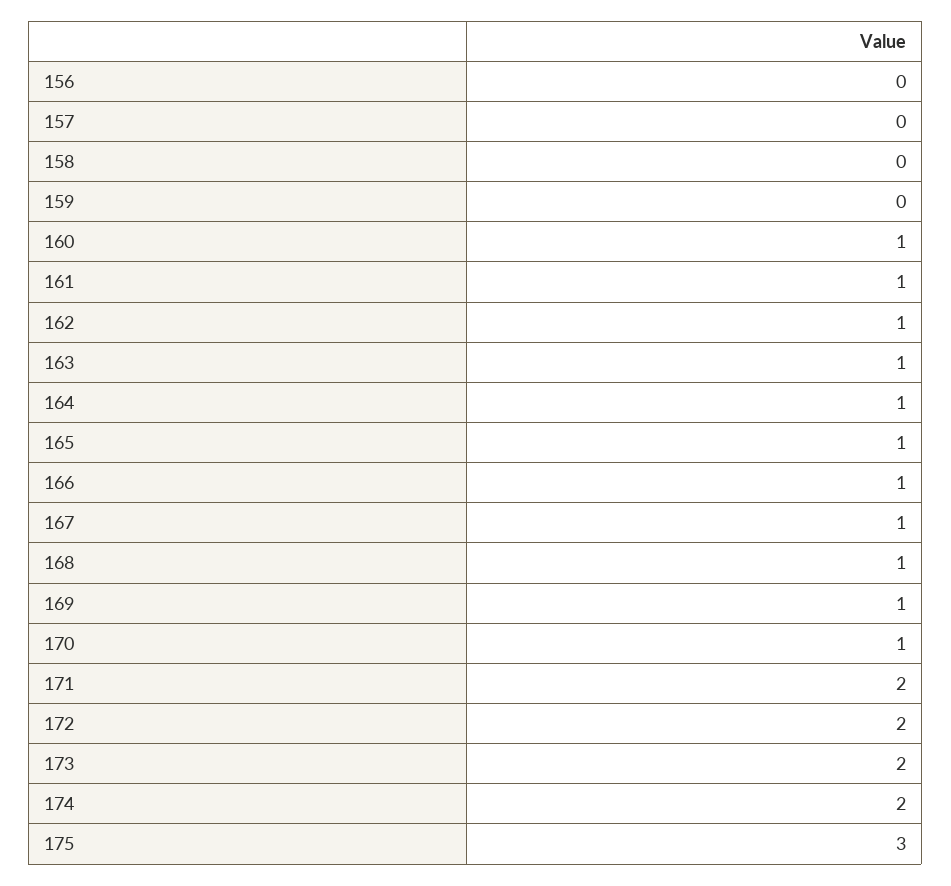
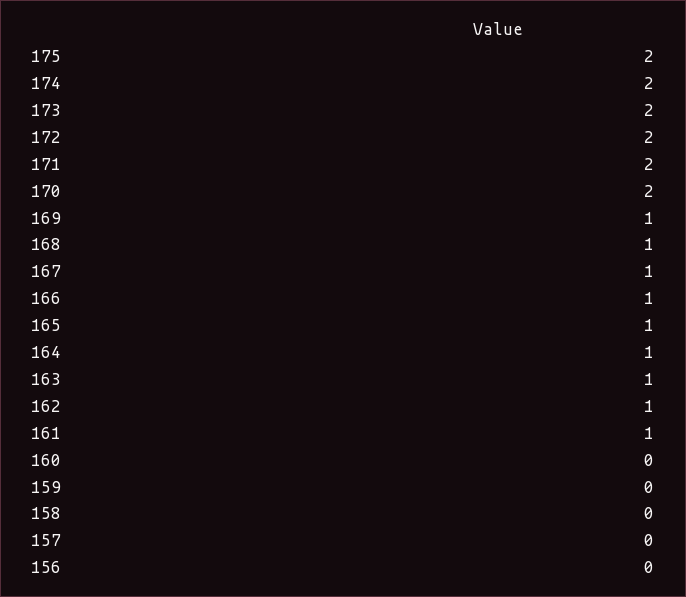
  {
    "156": 0,
    "157": 0,
    "158": 0,
    "159": 0,
-   "160": 1,
+   "160": 0,
    "161": 1,
    "162": 1,
    "163": 1,
    "164": 1,
    "165": 1,
    "166": 1,
    "167": 1,
    "168": 1,
    "169": 1,
-   "170": 1,
+   "170": 2,
    "171": 2,
    "172": 2,
    "173": 2,
    "174": 2,
-   "175": 3
+   "175": 2
  }

